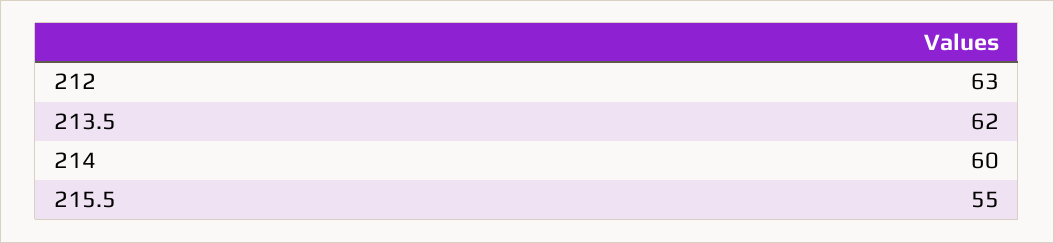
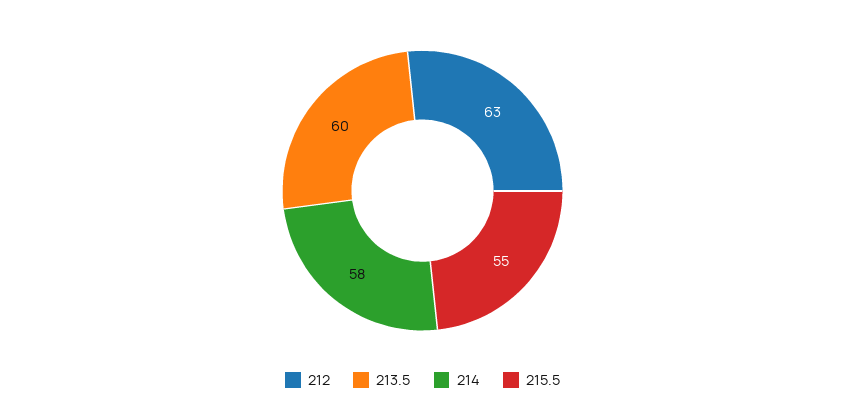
  {
    "212": 63,
-   "213.5": 62,
+   "213.5": 60,
-   "214": 60,
+   "214": 58,
    "215.5": 55
  }

